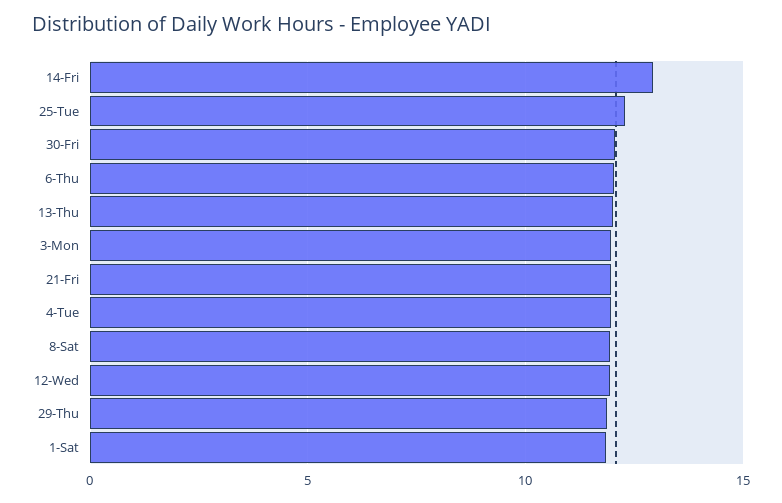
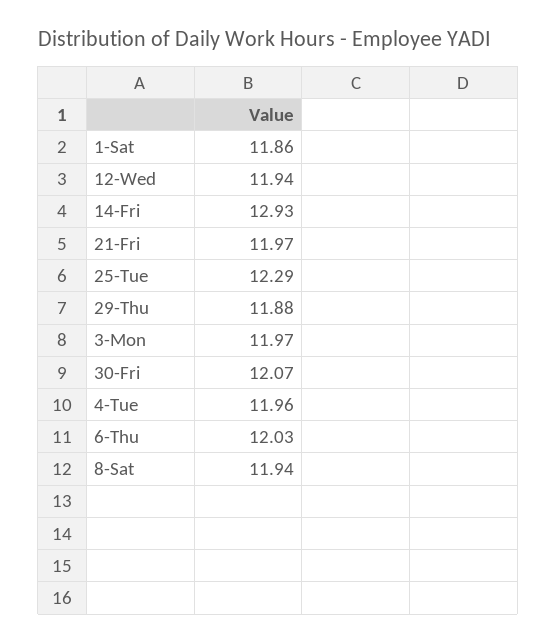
  {
    "14-Fri": 12.93,
    "25-Tue": 12.29,
    "30-Fri": 12.07,
    "6-Thu": 12.03,
-   "13-Thu": 12,
    "3-Mon": 11.97,
    "21-Fri": 11.97,
    "4-Tue": 11.96,
    "8-Sat": 11.94,
    "12-Wed": 11.94,
    "29-Thu": 11.88,
    "1-Sat": 11.86
  }

